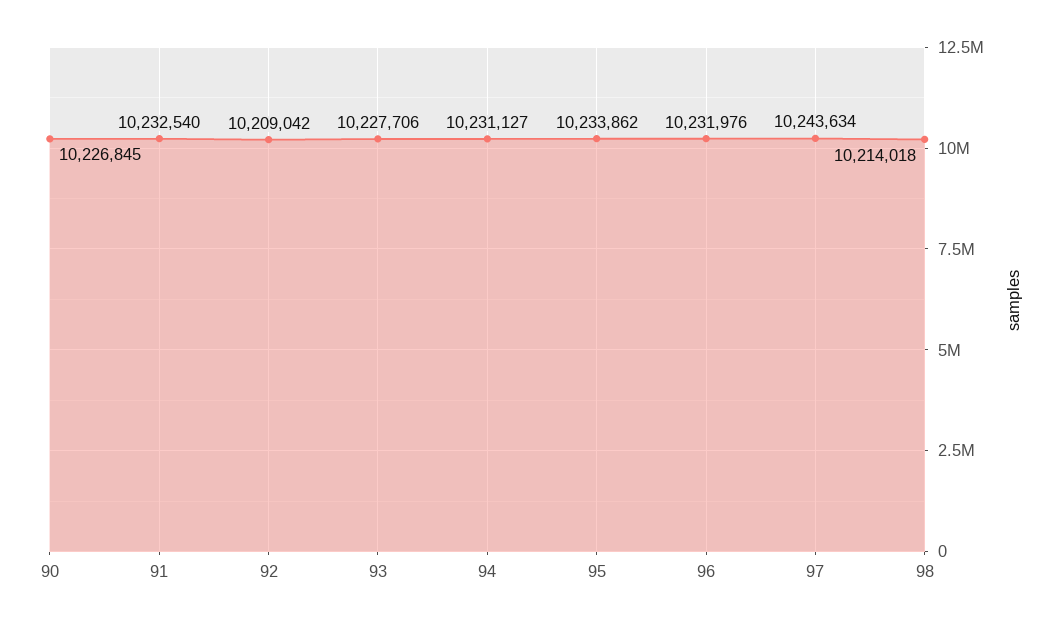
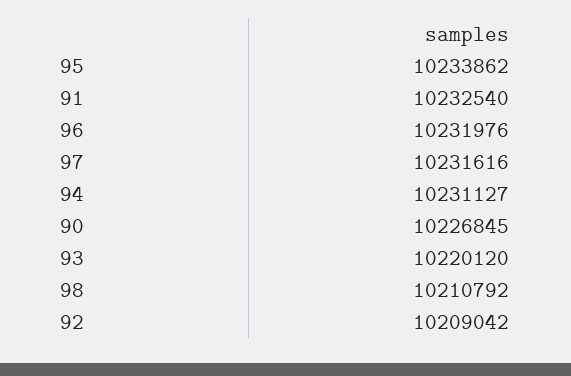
  {
    "90": 10226845,
    "91": 10232540,
    "92": 10209042,
-   "93": 10227706,
+   "93": 10220120,
    "94": 10231127,
    "95": 10233862,
    "96": 10231976,
-   "97": 10243634,
+   "97": 10231616,
-   "98": 10214018
+   "98": 10210792
  }

